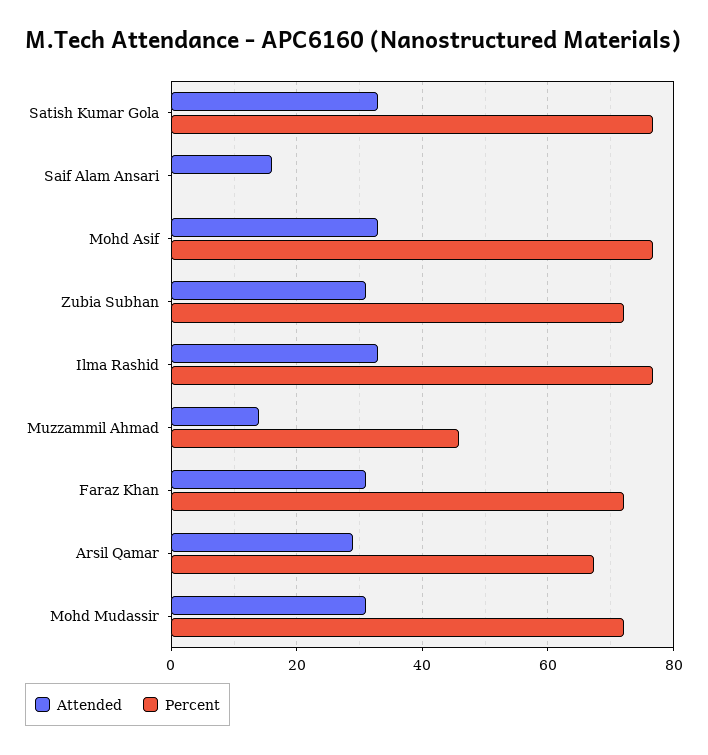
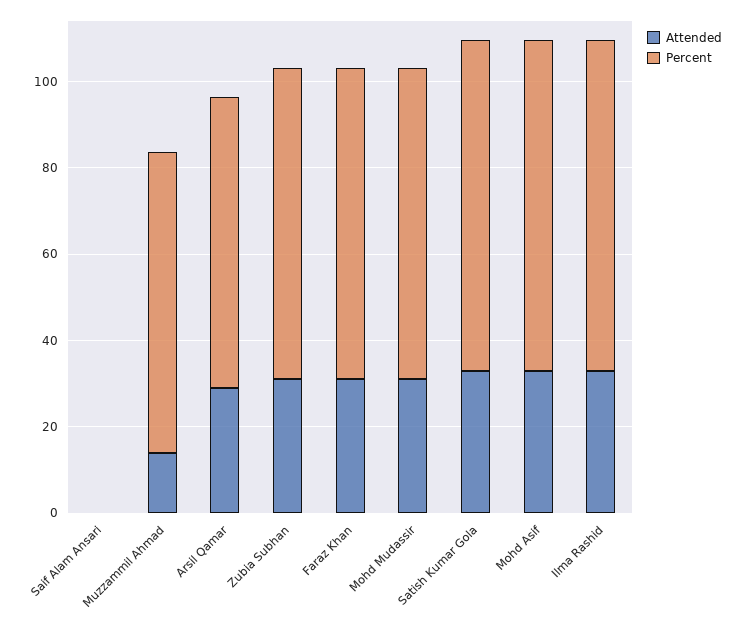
  {
    "Attended": {
      "Satish Kumar Gola": 34,
-     "Saif Alam Ansari": 16,
+     "Saif Alam Ansari": 0,
      "Mohd Asif": 34,
      "Zubia Subhan": 32,
      "Ilma Rashid": 34,
      "Muzzammil Ahmad": 14,
      "Faraz Khan": 32,
      "Arsil Qamar": 30,
      "Mohd Mudassir": 32
    },
    "Percent": {
      "Satish Kumar Gola": 76,
      "Saif Alam Ansari": 0,
      "Mohd Asif": 76,
      "Zubia Subhan": 72,
      "Ilma Rashid": 76,
-     "Muzzammil Ahmad": 46,
+     "Muzzammil Ahmad": 70,
      "Faraz Khan": 72,
      "Arsil Qamar": 68,
      "Mohd Mudassir": 72
    }
  }

